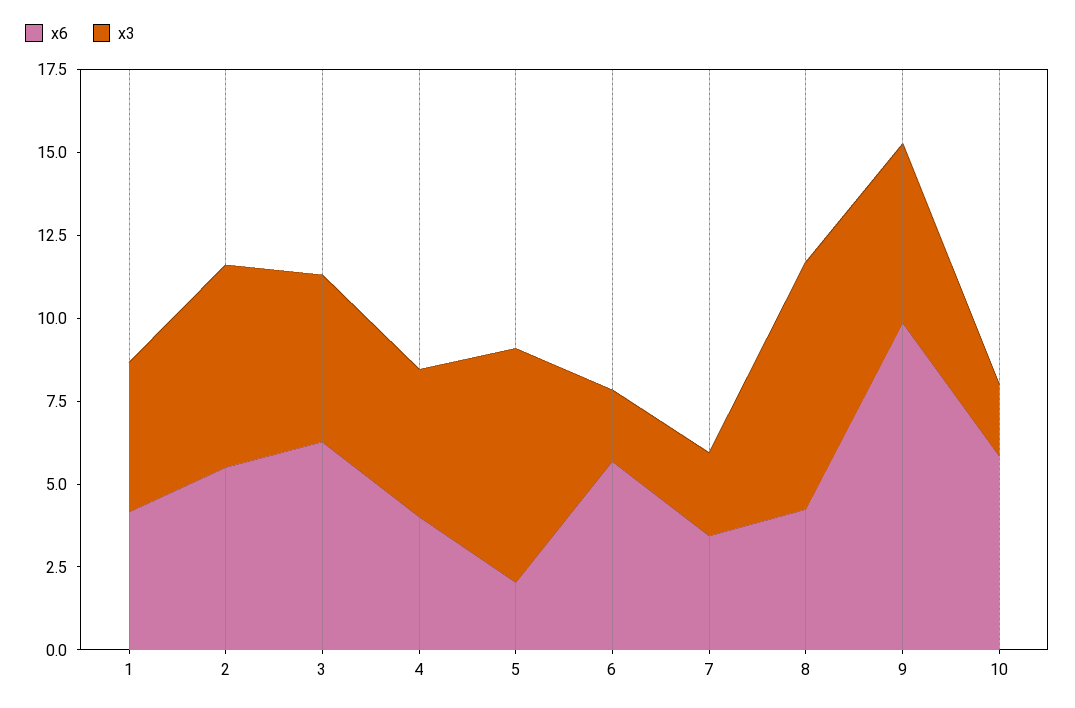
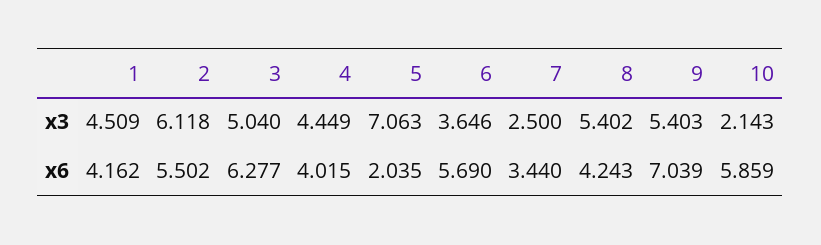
  {
    "x6": {
      "1": 4.162,
      "2": 5.502,
      "3": 6.277,
      "4": 4.015,
      "5": 2.035,
      "6": 5.69,
      "7": 3.44,
      "8": 4.243,
-     "9": 10,
+     "9": 7.039,
      "10": 5.859
    },
    "x3": {
      "1": 4.509,
      "2": 6.118,
      "3": 5.04,
      "4": 4.449,
      "5": 7.063,
-     "6": 2,
+     "6": 3.646,
      "7": 2.5,
-     "8": 7.5,
+     "8": 5.402,
      "9": 5.403,
      "10": 2.143
    }
  }

